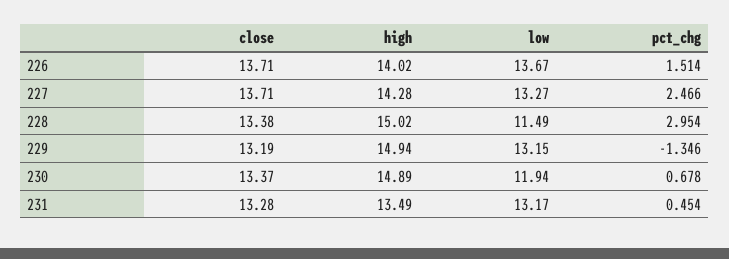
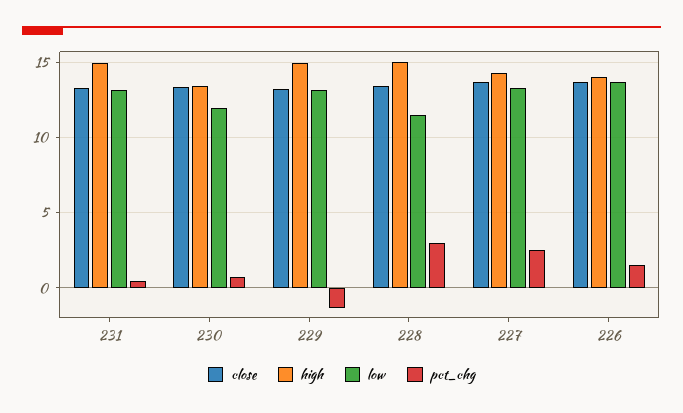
  {
    "close": {
      "226": 13.71,
      "227": 13.71,
      "228": 13.38,
      "229": 13.19,
      "230": 13.37,
      "231": 13.28
    },
    "high": {
      "226": 14.02,
      "227": 14.28,
      "228": 15.02,
      "229": 14.94,
-     "230": 14.89,
+     "230": 13.5,
-     "231": 13.49
+     "231": 15
    },
    "low": {
      "226": 13.67,
      "227": 13.27,
      "228": 11.49,
      "229": 13.15,
      "230": 11.94,
      "231": 13.17
    },
    "pct_chg": {
      "226": 1.514,
      "227": 2.466,
      "228": 2.954,
      "229": -1.346,
      "230": 0.678,
      "231": 0.454
    }
  }

